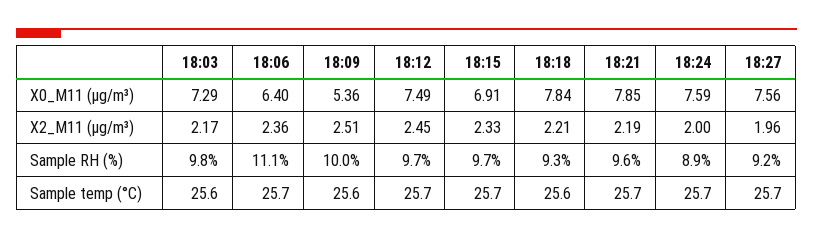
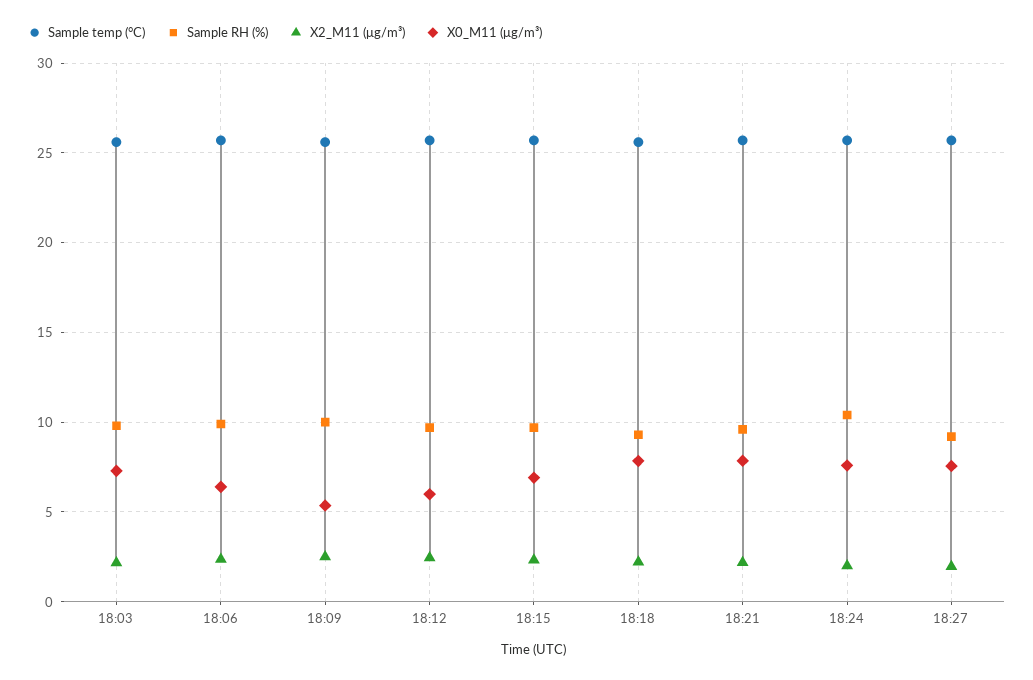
  {
    "X0_M11 (μg/m³)": {
      "18:03": 7.29,
      "18:06": 6.4,
      "18:09": 5.36,
-     "18:12": 7.49,
+     "18:12": 6,
      "18:15": 6.91,
      "18:18": 7.84,
      "18:21": 7.85,
      "18:24": 7.59,
      "18:27": 7.56
    },
    "X2_M11 (μg/m³)": {
      "18:03": 2.17,
      "18:06": 2.36,
      "18:09": 2.51,
      "18:12": 2.45,
      "18:15": 2.33,
      "18:18": 2.21,
      "18:21": 2.19,
      "18:24": 2,
      "18:27": 1.96
    },
    "Sample RH (%)": {
      "18:03": 9.8,
-     "18:06": 11.1,
+     "18:06": 10,
      "18:09": 10,
      "18:12": 9.7,
      "18:15": 9.7,
      "18:18": 9.3,
      "18:21": 9.6,
-     "18:24": 8.9,
+     "18:24": 10.5,
      "18:27": 9.2
    },
    "Sample temp (°C)": {
      "18:03": 25.6,
      "18:06": 25.7,
      "18:09": 25.6,
      "18:12": 25.7,
      "18:15": 25.7,
      "18:18": 25.6,
      "18:21": 25.7,
      "18:24": 25.7,
      "18:27": 25.7
    }
  }

